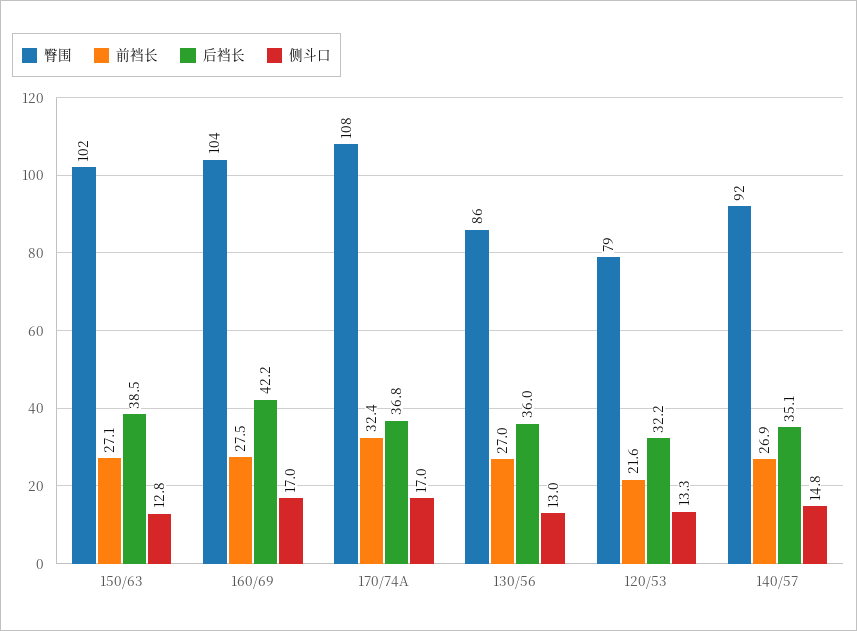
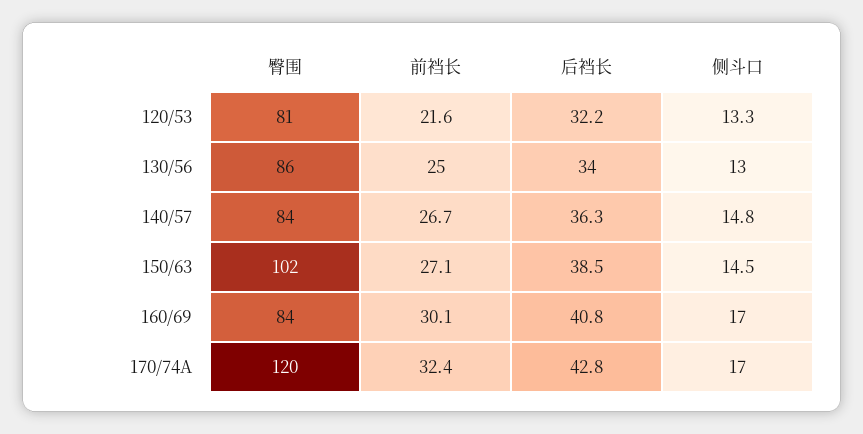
  {
    "臀围": {
      "150/63": 102,
-     "160/69": 104,
+     "160/69": 84,
-     "170/74A": 108,
+     "170/74A": 120,
      "130/56": 86,
-     "120/53": 79,
+     "120/53": 81,
-     "140/57": 92
+     "140/57": 84
    },
    "前裆长": {
      "150/63": 27.1,
-     "160/69": 27.5,
+     "160/69": 30.1,
      "170/74A": 32.4,
-     "130/56": 27,
+     "130/56": 25,
      "120/53": 21.6,
-     "140/57": 26.9
+     "140/57": 26.7
    },
    "后裆长": {
      "150/63": 38.5,
-     "160/69": 42.2,
+     "160/69": 40.8,
-     "170/74A": 36.8,
+     "170/74A": 42.8,
-     "130/56": 36,
+     "130/56": 34,
      "120/53": 32.2,
-     "140/57": 35.1
+     "140/57": 36.3
    },
    "侧斗口": {
-     "150/63": 12.8,
+     "150/63": 14.5,
      "160/69": 17,
      "170/74A": 17,
      "130/56": 13,
      "120/53": 13.3,
      "140/57": 14.8
    }
  }

